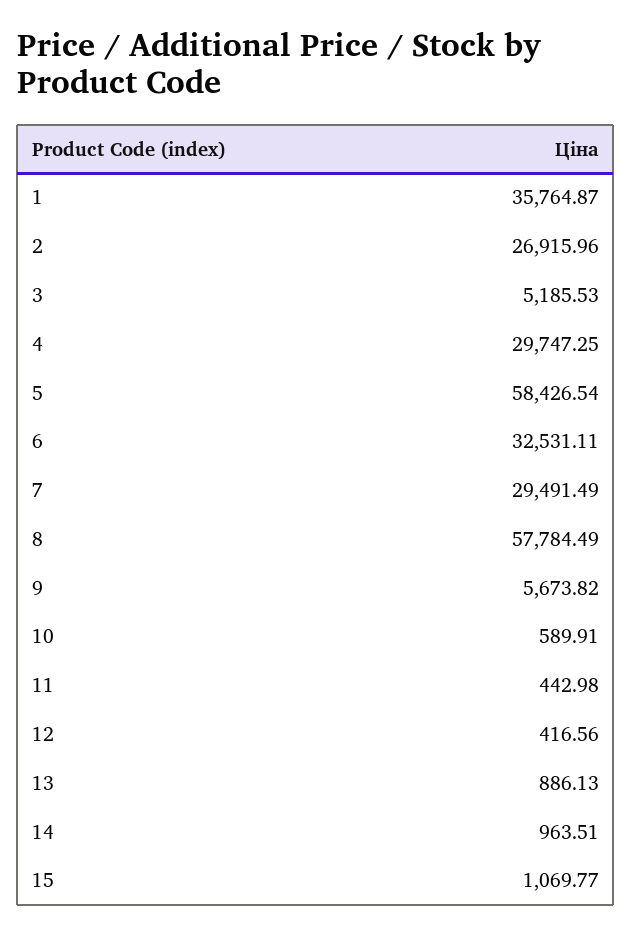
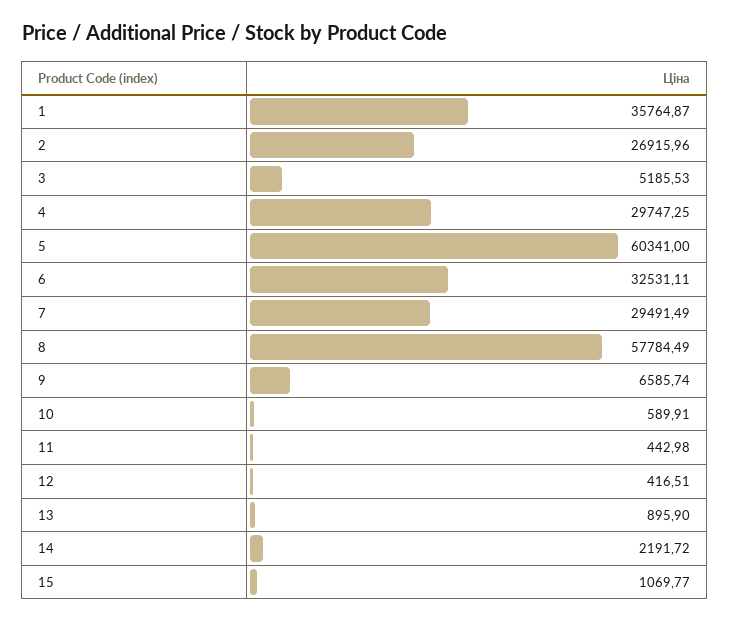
  {
    "1": 35764.87,
    "2": 26915.96,
    "3": 5185.53,
    "4": 29747.25,
-   "5": 58426.54,
+   "5": 60341,
    "6": 32531.11,
    "7": 29491.49,
    "8": 57784.49,
-   "9": 5673.82,
+   "9": 6585.74,
    "10": 589.91,
    "11": 442.98,
-   "12": 416.56,
+   "12": 416.51,
-   "13": 886.13,
+   "13": 895.9,
-   "14": 963.51,
+   "14": 2191.72,
    "15": 1069.77
  }

